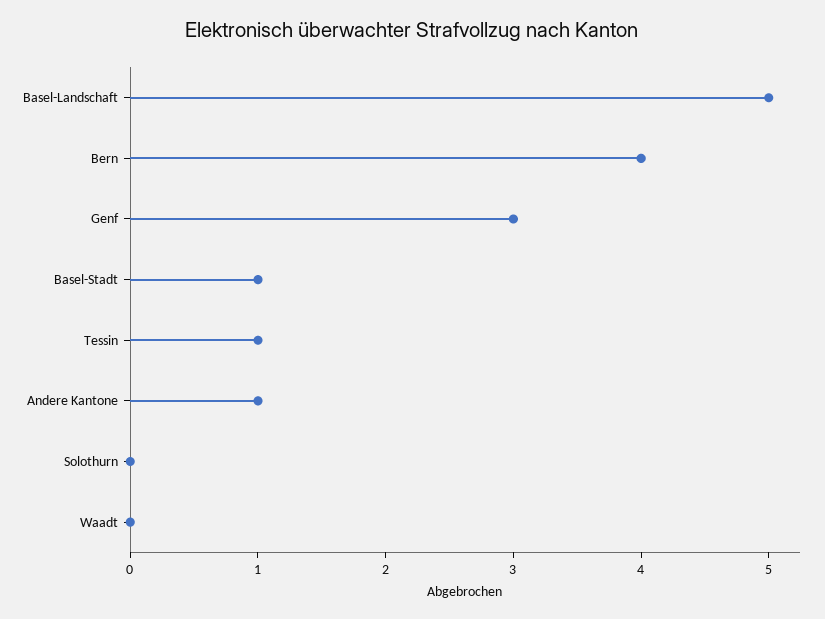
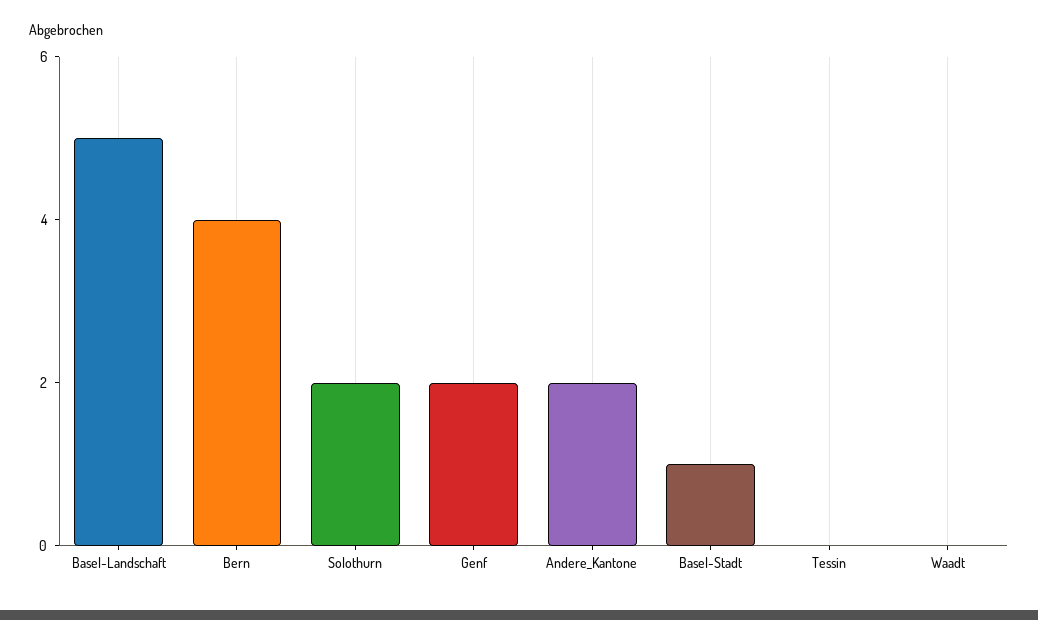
  {
    "Basel-Landschaft": 5,
    "Bern": 4,
-   "Genf": 3,
+   "Genf": 2,
    "Basel-Stadt": 1,
-   "Tessin": 1,
+   "Tessin": 0,
-   "Andere Kantone": 1,
+   "Andere Kantone": 2,
-   "Solothurn": 0,
+   "Solothurn": 2,
    "Waadt": 0
  }

